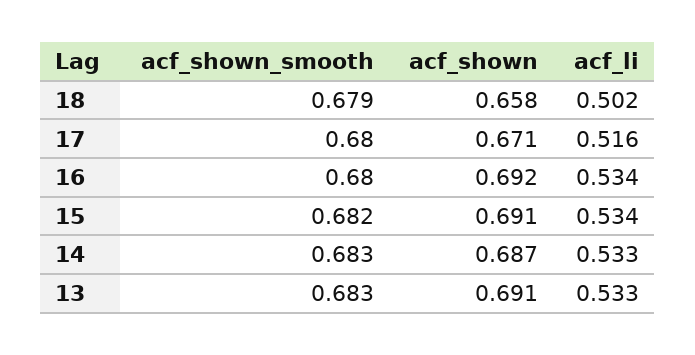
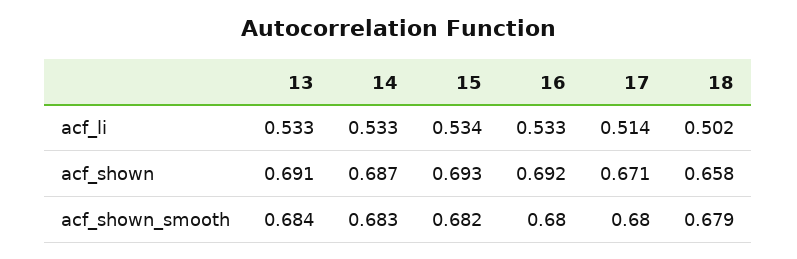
  {
    "acf_shown_smooth": {
      "18": 0.679,
      "17": 0.68,
      "16": 0.68,
      "15": 0.682,
      "14": 0.683,
-     "13": 0.683
+     "13": 0.684
    },
    "acf_shown": {
      "18": 0.658,
      "17": 0.671,
      "16": 0.692,
-     "15": 0.691,
+     "15": 0.693,
      "14": 0.687,
      "13": 0.691
    },
    "acf_li": {
      "18": 0.502,
-     "17": 0.516,
+     "17": 0.514,
-     "16": 0.534,
+     "16": 0.533,
      "15": 0.534,
      "14": 0.533,
      "13": 0.533
    }
  }

